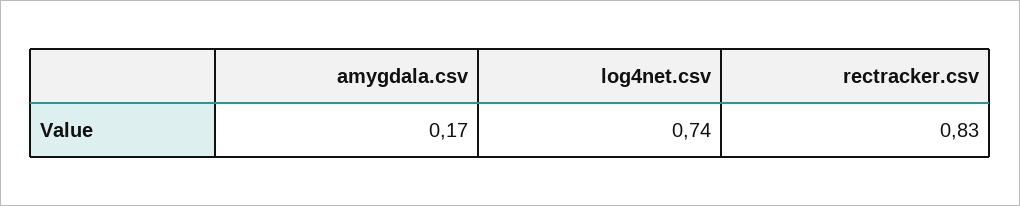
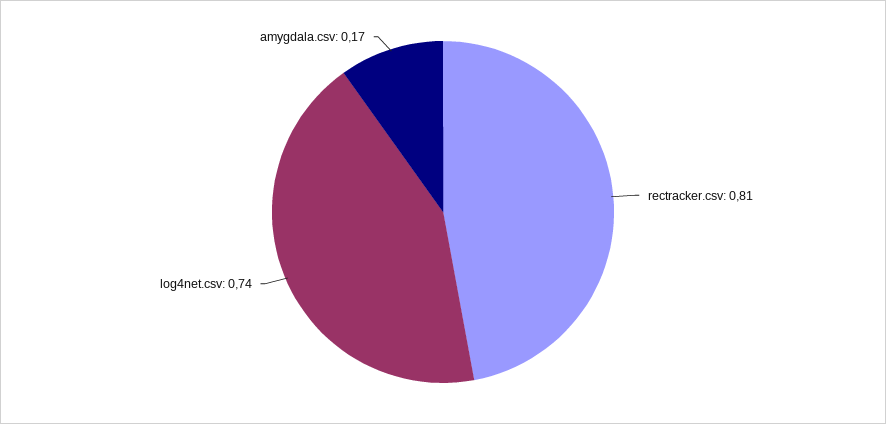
  {
    "amygdala.csv": 0.17,
    "log4net.csv": 0.74,
-   "rectracker.csv": 0.83
+   "rectracker.csv": 0.81
  }

